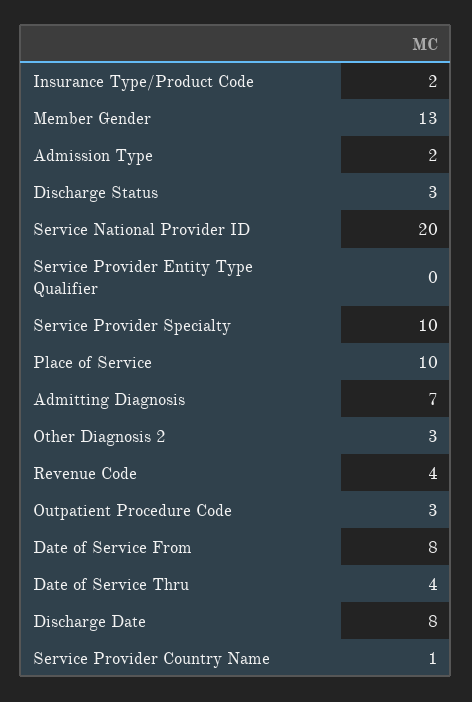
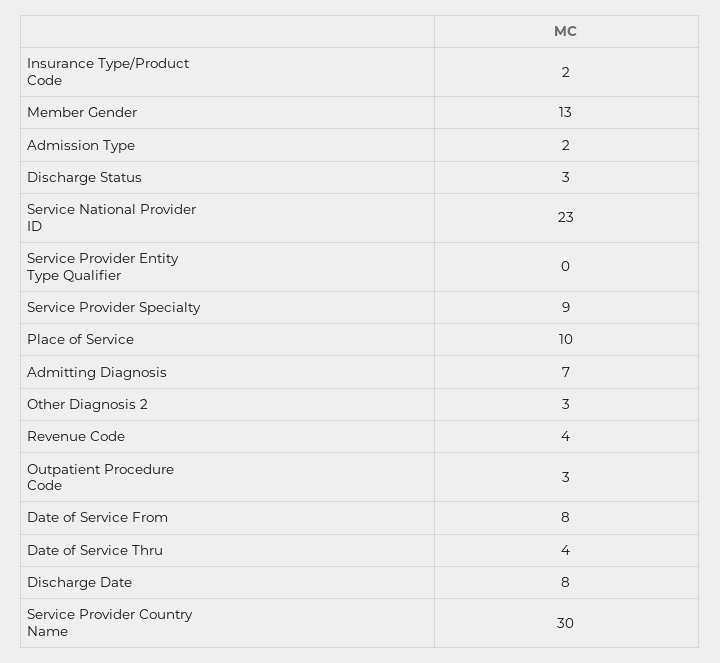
  {
    "Insurance Type/Product Code": 2,
    "Member Gender": 13,
    "Admission Type": 2,
    "Discharge Status": 3,
-   "Service National Provider ID": 20,
+   "Service National Provider ID": 23,
    "Service Provider Entity Type Qualifier": 0,
-   "Service Provider Specialty": 10,
+   "Service Provider Specialty": 9,
    "Place of Service": 10,
    "Admitting Diagnosis": 7,
    "Other Diagnosis 2": 3,
    "Revenue Code": 4,
    "Outpatient Procedure Code": 3,
    "Date of Service From": 8,
    "Date of Service Thru": 4,
    "Discharge Date": 8,
-   "Service Provider Country Name": 1
+   "Service Provider Country Name": 30
  }

